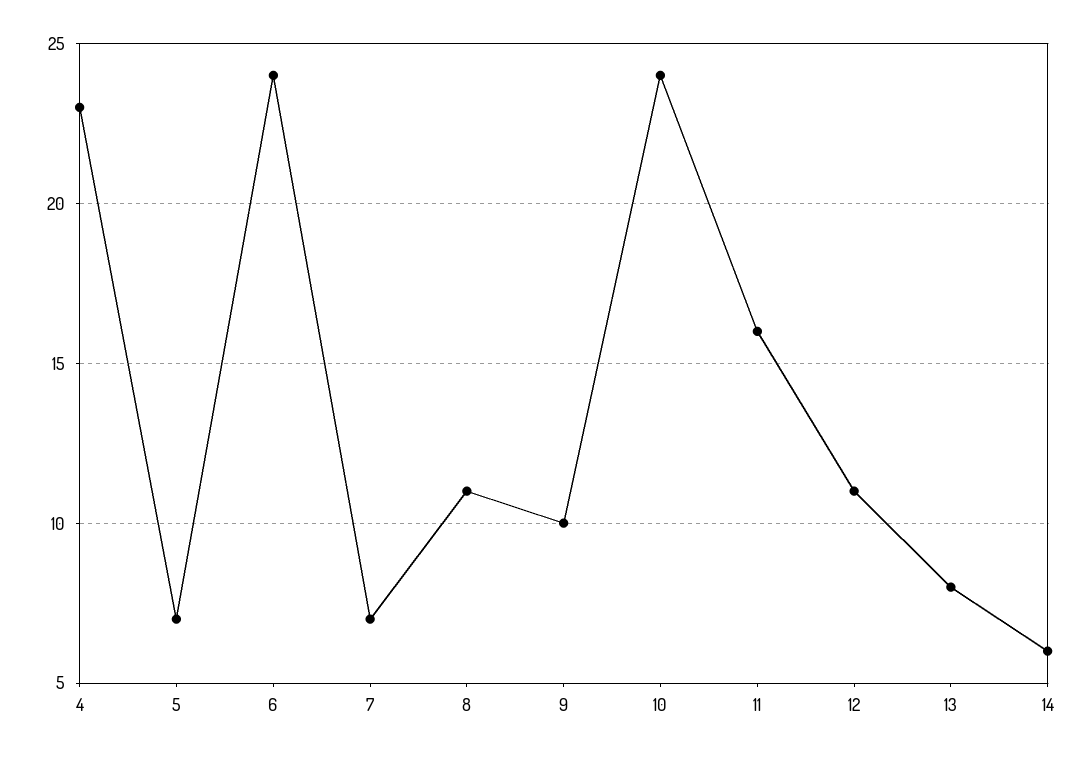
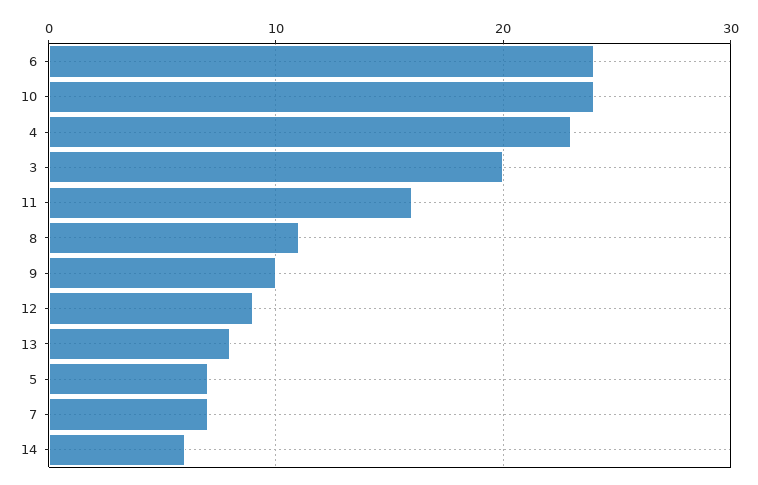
  {
    "4": 23,
    "5": 7,
    "6": 24,
    "7": 7,
    "8": 11,
    "9": 10,
    "10": 24,
    "11": 16,
-   "12": 11,
+   "12": 9,
    "13": 8,
-   "14": 6
+   "14": 6,
+   "3": 20
  }

